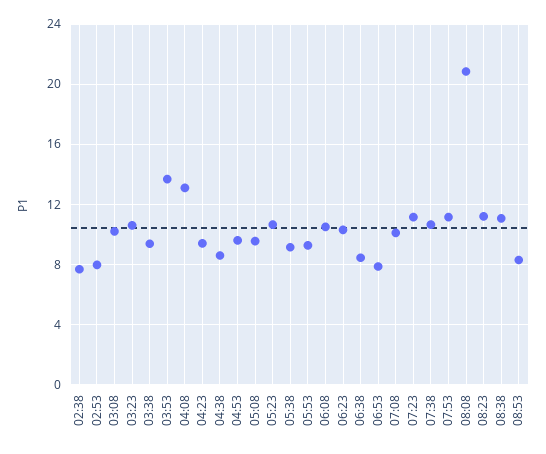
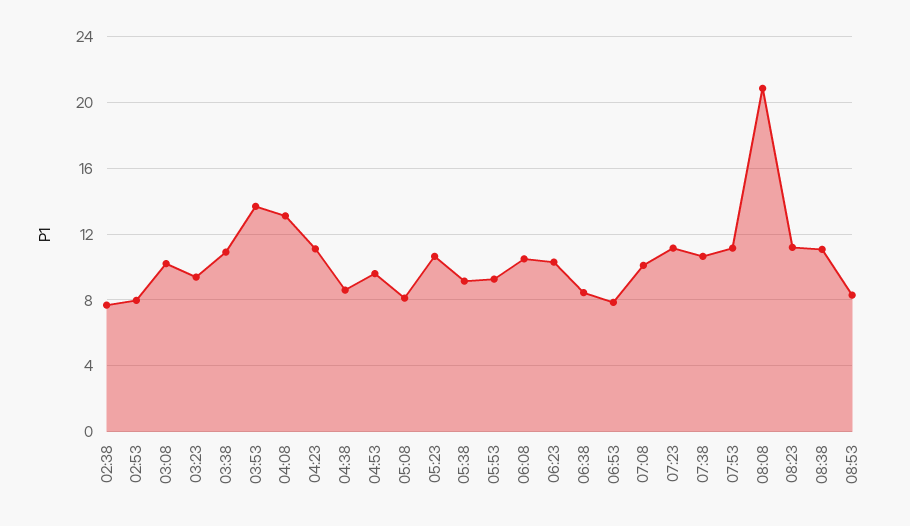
  {
    "02:38": 7.5,
    "02:53": 8,
    "03:08": 10,
-   "03:23": 10.5,
+   "03:23": 9.5,
-   "03:38": 9.5,
+   "03:38": 11,
    "03:53": 13.5,
    "04:08": 13,
-   "04:23": 9.5,
+   "04:23": 11,
    "04:38": 8.5,
    "04:53": 9.5,
-   "05:08": 9.5,
+   "05:08": 8,
    "05:23": 10.5,
    "05:38": 9,
    "05:53": 9.5,
    "06:08": 10.5,
    "06:23": 10.5,
    "06:38": 8.5,
    "06:53": 8,
    "07:08": 10,
    "07:23": 11,
    "07:38": 10.5,
    "07:53": 11,
    "08:08": 21,
    "08:23": 11,
    "08:38": 11,
    "08:53": 8.5
  }

